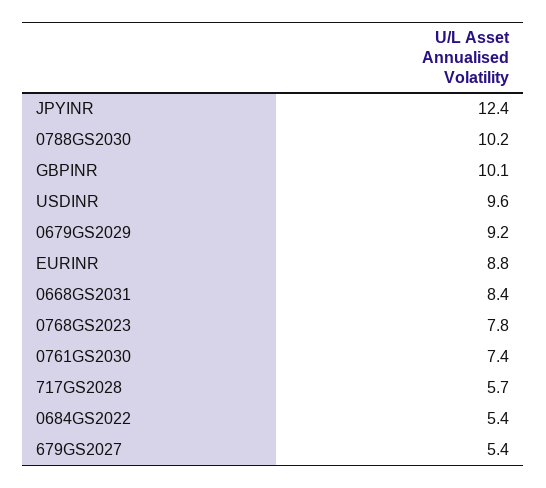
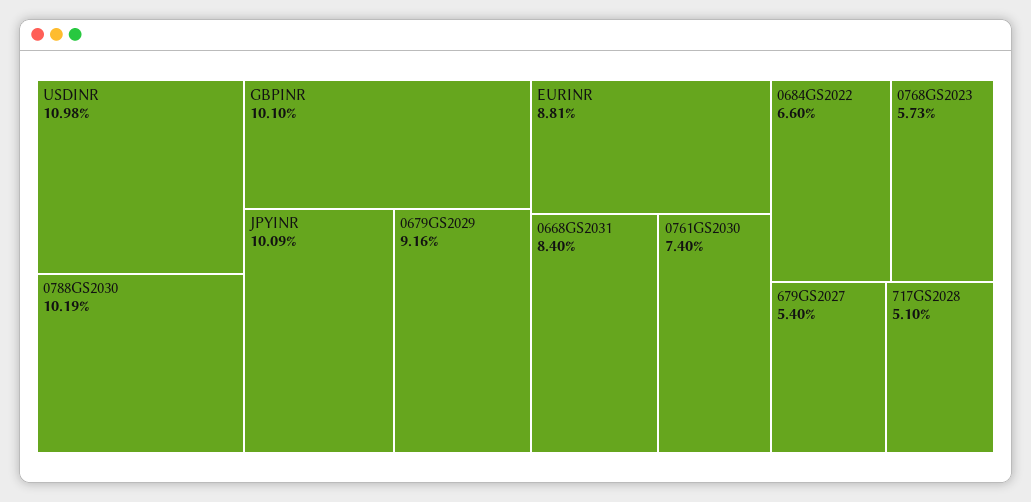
  {
-   "JPYINR": 12.4,
+   "JPYINR": 10.09,
    "0788GS2030": 10.19,
    "GBPINR": 10.1,
-   "USDINR": 9.6,
+   "USDINR": 10.98,
    "0679GS2029": 9.16,
    "EURINR": 8.81,
    "0668GS2031": 8.4,
-   "0768GS2023": 7.8,
+   "0768GS2023": 5.73,
    "0761GS2030": 7.4,
-   "717GS2028": 5.7,
+   "717GS2028": 5.1,
-   "0684GS2022": 5.4,
+   "0684GS2022": 6.6,
    "679GS2027": 5.4
  }

